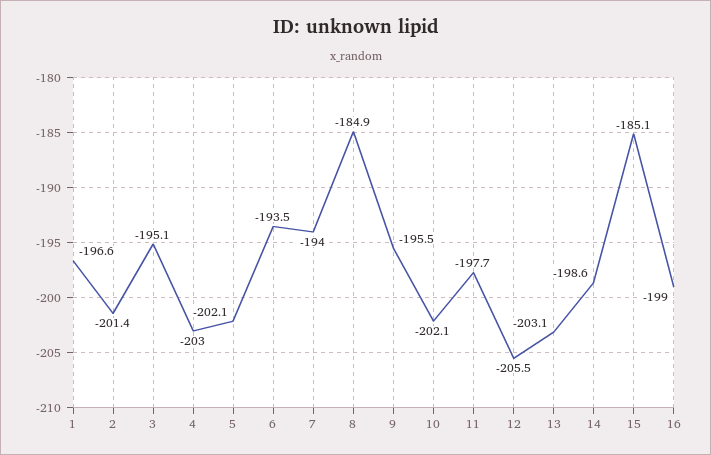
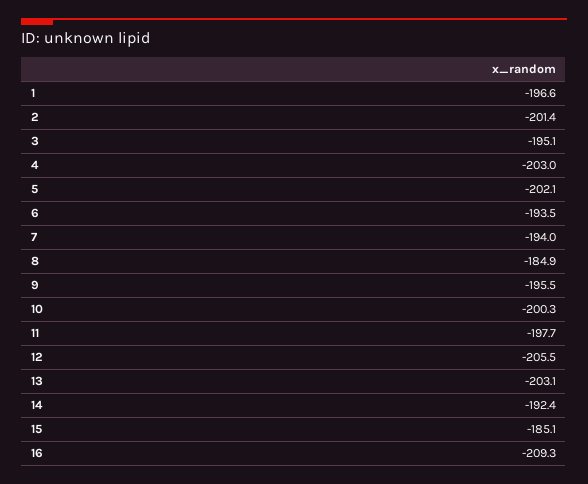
  {
    "1": -196.6,
    "2": -201.4,
    "3": -195.1,
    "4": -203,
    "5": -202.1,
    "6": -193.5,
    "7": -194,
    "8": -184.9,
    "9": -195.5,
-   "10": -202.1,
+   "10": -200.3,
    "11": -197.7,
    "12": -205.5,
    "13": -203.1,
-   "14": -198.6,
+   "14": -192.4,
    "15": -185.1,
-   "16": -199
+   "16": -209.3
  }

